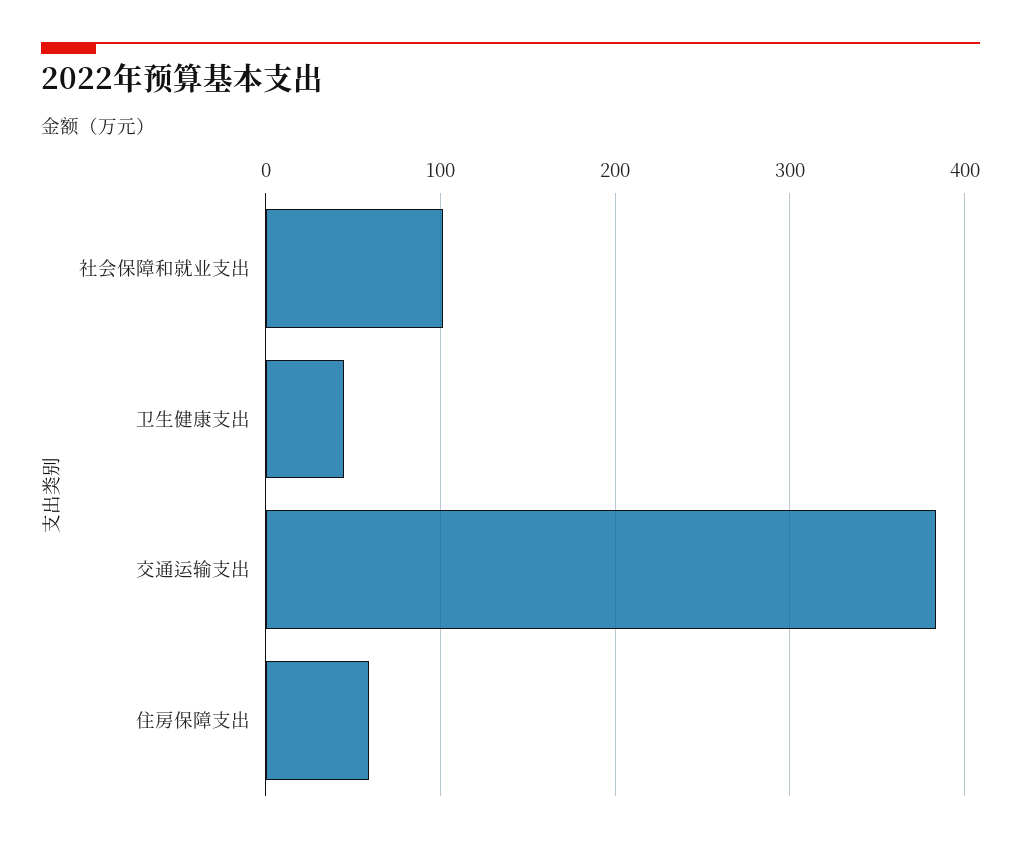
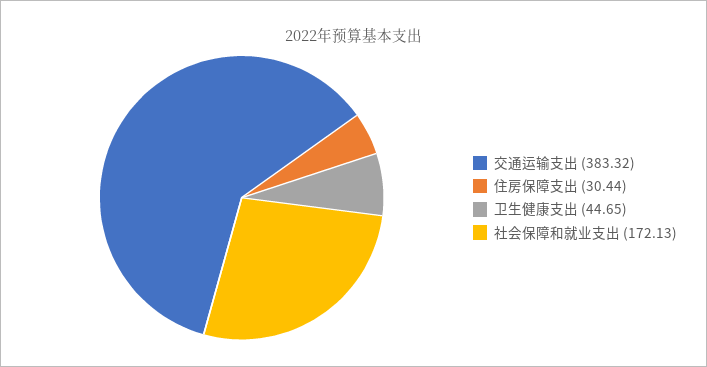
  {
-   "社会保障和就业支出": 100,
+   "社会保障和就业支出": 172.13,
    "卫生健康支出": 44.65,
    "交通运输支出": 383.32,
-   "住房保障支出": 60
+   "住房保障支出": 30.44
  }

